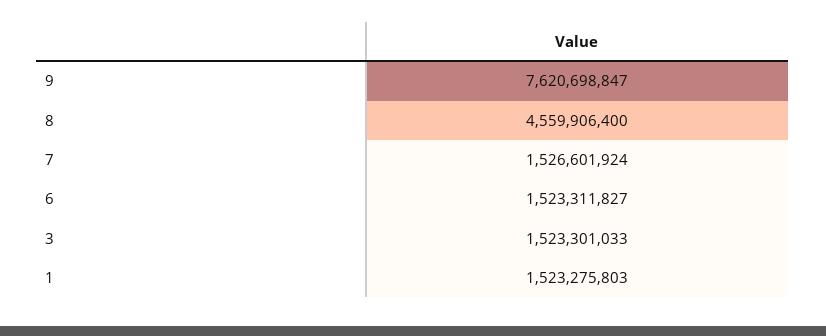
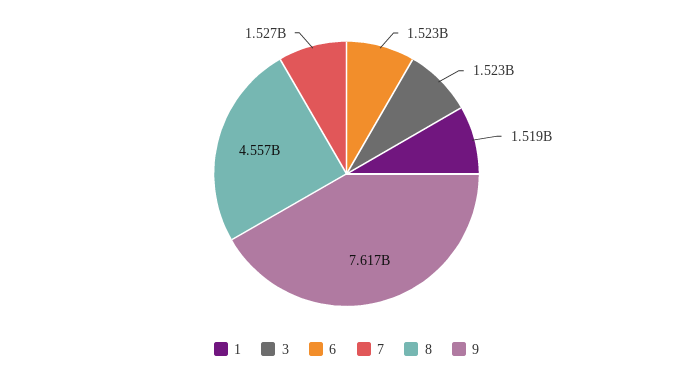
  {
-   "9": 7620698847,
+   "9": 7617000000,
-   "8": 4559906400,
+   "8": 4557000000,
    "7": 1526601924,
    "6": 1523311827,
    "3": 1523301033,
-   "1": 1523275803
+   "1": 1519000000
  }

